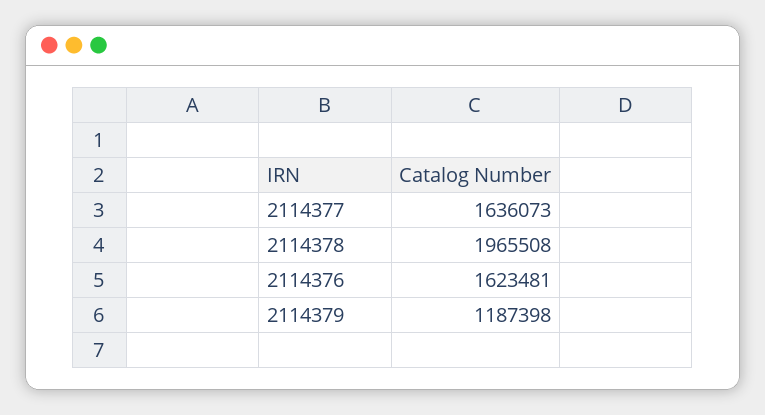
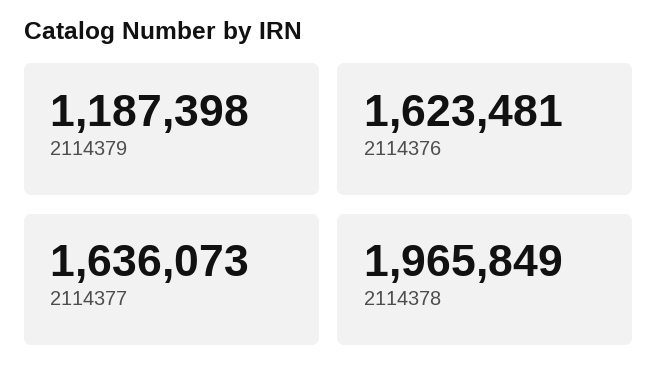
  {
    "2114377": 1636073,
-   "2114378": 1965508,
+   "2114378": 1965849,
    "2114376": 1623481,
    "2114379": 1187398
  }

